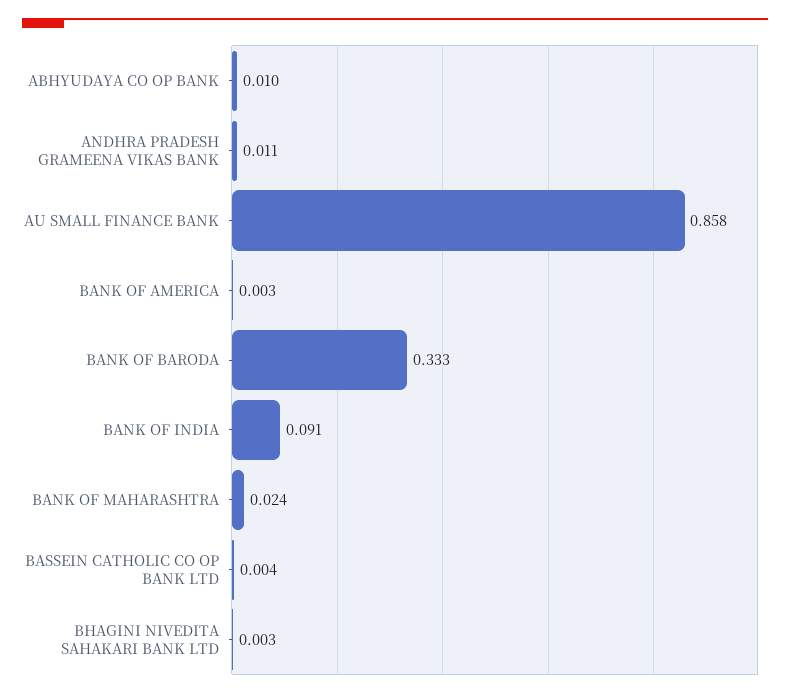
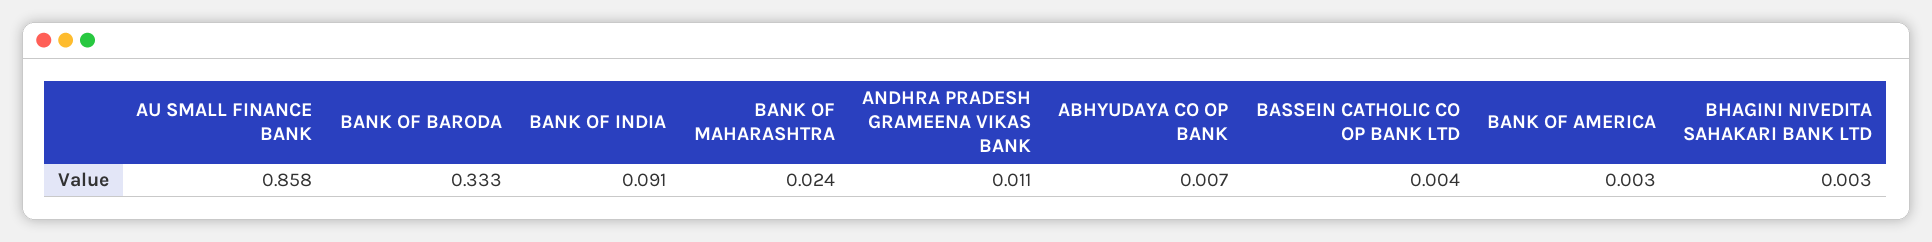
  {
-   "ABHYUDAYA CO OP BANK": 0.01,
+   "ABHYUDAYA CO OP BANK": 0.007,
    "ANDHRA PRADESH GRAMEENA VIKAS BANK": 0.011,
    "AU SMALL FINANCE BANK": 0.858,
    "BANK OF AMERICA": 0.003,
    "BANK OF BARODA": 0.333,
    "BANK OF INDIA": 0.091,
    "BANK OF MAHARASHTRA": 0.024,
    "BASSEIN CATHOLIC CO OP BANK LTD": 0.004,
    "BHAGINI NIVEDITA SAHAKARI BANK LTD": 0.003
  }

